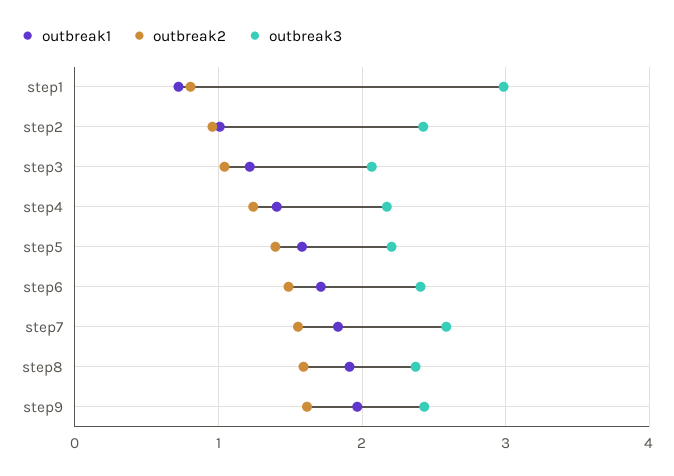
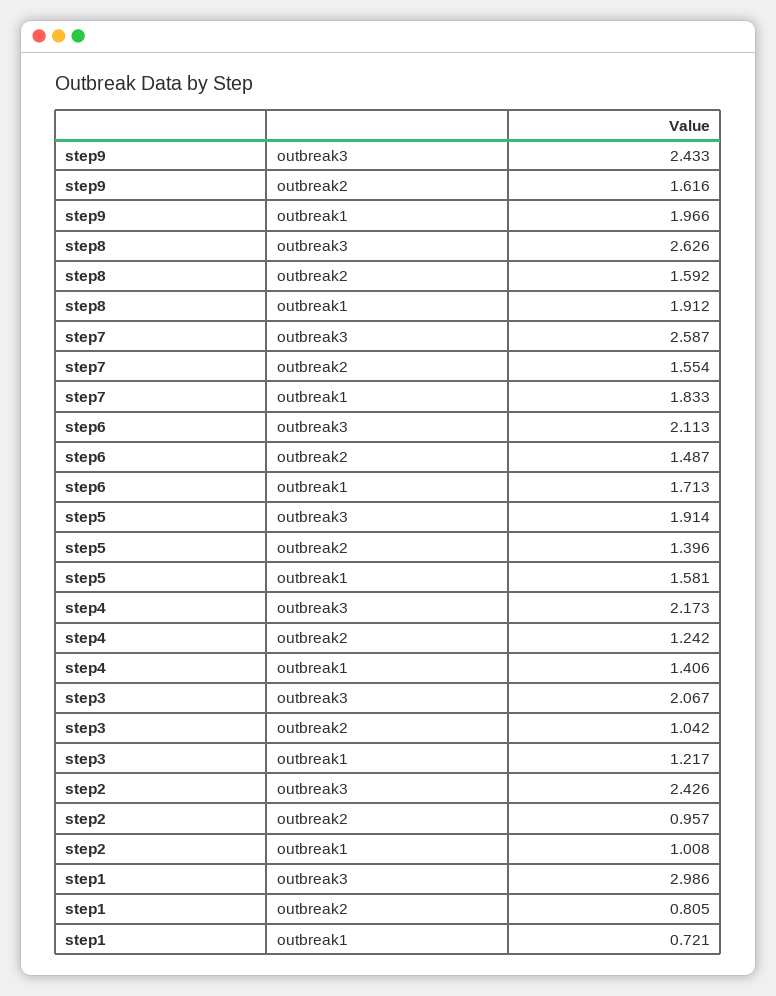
  {
    "outbreak1": {
      "step1": 0.721,
      "step2": 1.008,
      "step3": 1.217,
      "step4": 1.406,
      "step5": 1.581,
      "step6": 1.713,
      "step7": 1.833,
      "step8": 1.912,
      "step9": 1.966
    },
    "outbreak2": {
      "step1": 0.805,
      "step2": 0.957,
      "step3": 1.042,
      "step4": 1.242,
      "step5": 1.396,
      "step6": 1.487,
      "step7": 1.554,
      "step8": 1.592,
      "step9": 1.616
    },
    "outbreak3": {
      "step1": 2.986,
      "step2": 2.426,
      "step3": 2.067,
      "step4": 2.173,
-     "step5": 2.2,
+     "step5": 1.914,
-     "step6": 2.4,
+     "step6": 2.113,
      "step7": 2.587,
-     "step8": 2.4,
+     "step8": 2.626,
      "step9": 2.433
    }
  }

